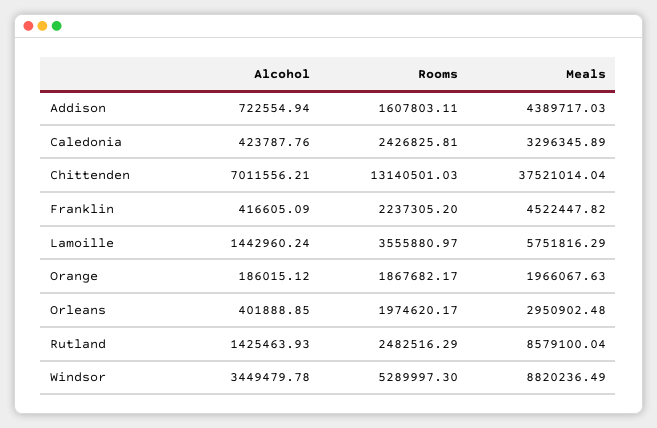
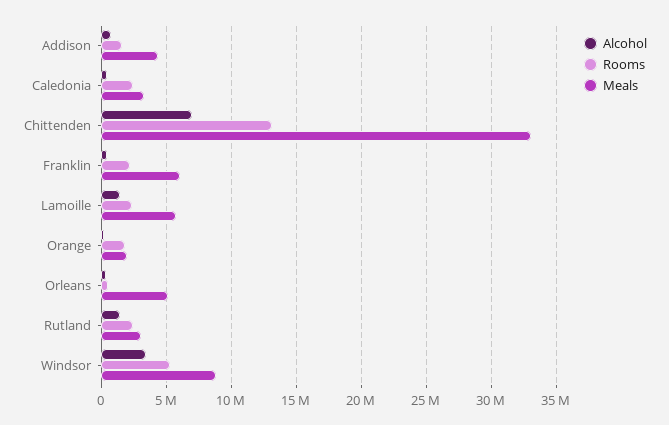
  {
    "Alcohol": {
      "Addison": 722554.94,
      "Caledonia": 423787.76,
      "Chittenden": 7011556.21,
      "Franklin": 416605.09,
      "Lamoille": 1442960.24,
      "Orange": 186015.12,
      "Orleans": 401888.85,
      "Rutland": 1425463.93,
      "Windsor": 3449479.78
    },
    "Rooms": {
      "Addison": 1607803.11,
      "Caledonia": 2426825.81,
      "Chittenden": 13140501.03,
      "Franklin": 2237305.2,
-     "Lamoille": 3555880.97,
+     "Lamoille": 2500000,
      "Orange": 1867682.17,
-     "Orleans": 1974620.17,
+     "Orleans": 500000,
      "Rutland": 2482516.29,
      "Windsor": 5289997.3
    },
    "Meals": {
      "Addison": 4389717.03,
      "Caledonia": 3296345.89,
-     "Chittenden": 37521014.04,
+     "Chittenden": 33000000,
-     "Franklin": 4522447.82,
+     "Franklin": 6000000,
      "Lamoille": 5751816.29,
      "Orange": 1966067.63,
-     "Orleans": 2950902.48,
+     "Orleans": 5000000,
-     "Rutland": 8579100.04,
+     "Rutland": 3000000,
      "Windsor": 8820236.49
    }
  }

